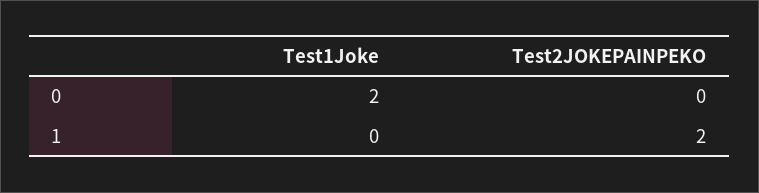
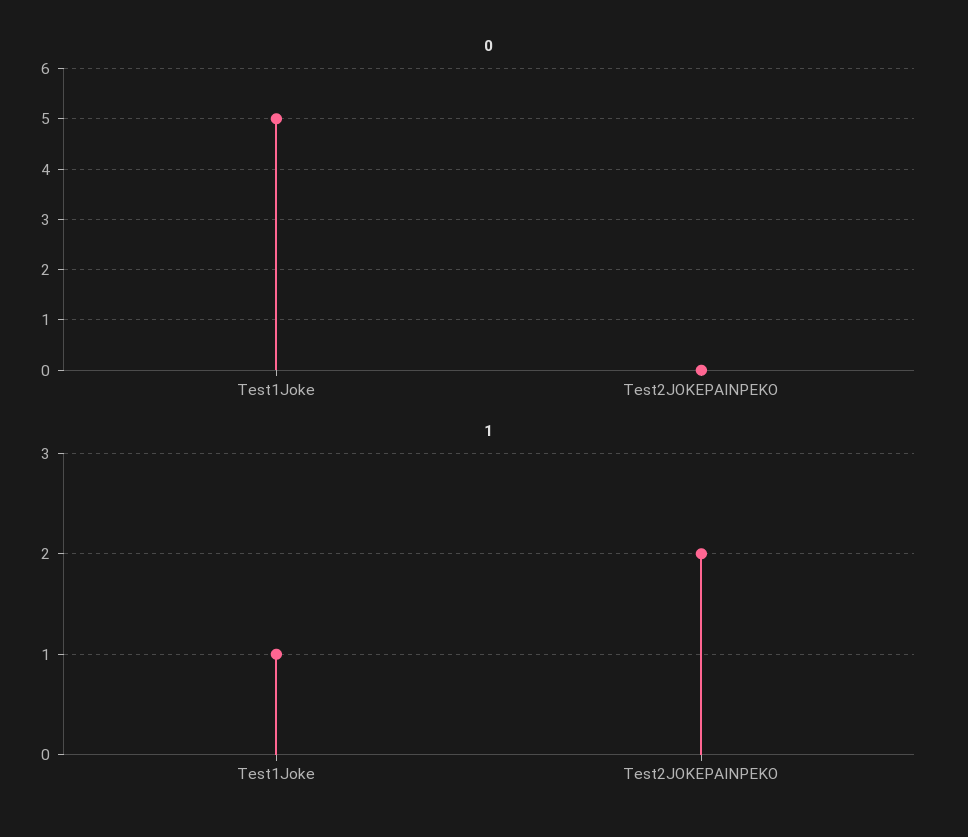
  {
    "0": {
-     "Test1Joke": 2,
+     "Test1Joke": 5,
      "Test2JOKEPAINPEKO": 0
    },
    "1": {
-     "Test1Joke": 0,
+     "Test1Joke": 1,
      "Test2JOKEPAINPEKO": 2
    }
  }

